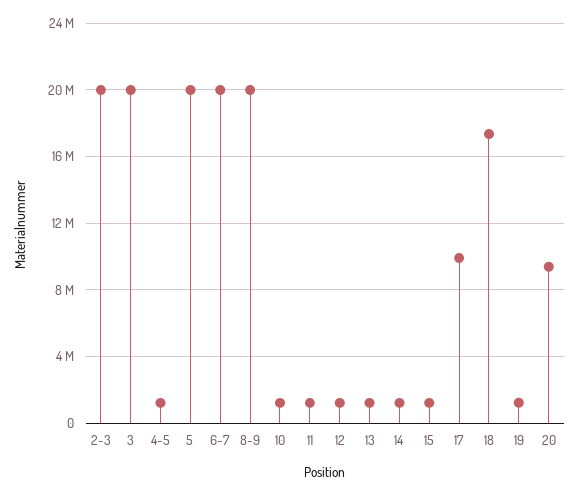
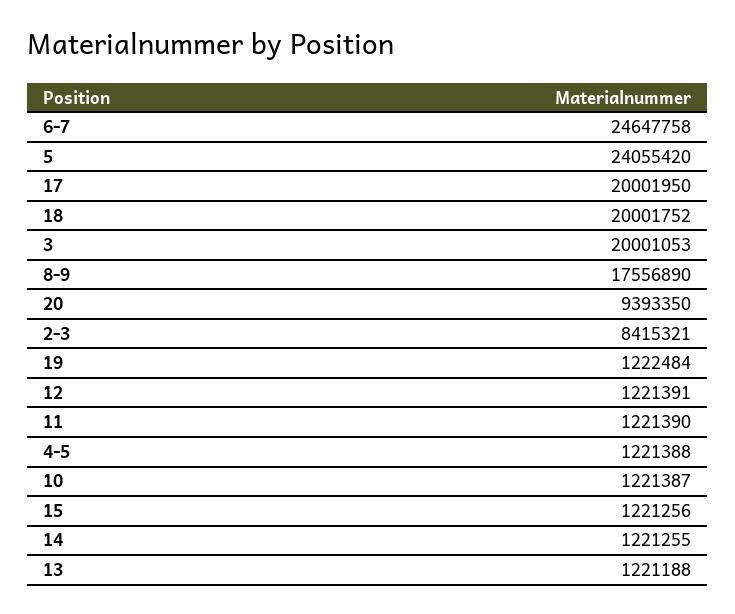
  {
-   "2-3": 20000000,
+   "2-3": 8415321,
    "3": 20001053,
    "4-5": 1221388,
-   "5": 20000000,
+   "5": 24055420,
-   "6-7": 20000000,
+   "6-7": 24647758,
-   "8-9": 20000000,
+   "8-9": 17556890,
    "10": 1221387,
    "11": 1221390,
    "12": 1221391,
    "13": 1221188,
    "14": 1221255,
    "15": 1221256,
-   "17": 10000000,
+   "17": 20001950,
-   "18": 17500000,
+   "18": 20001752,
    "19": 1222484,
    "20": 9393350
  }

